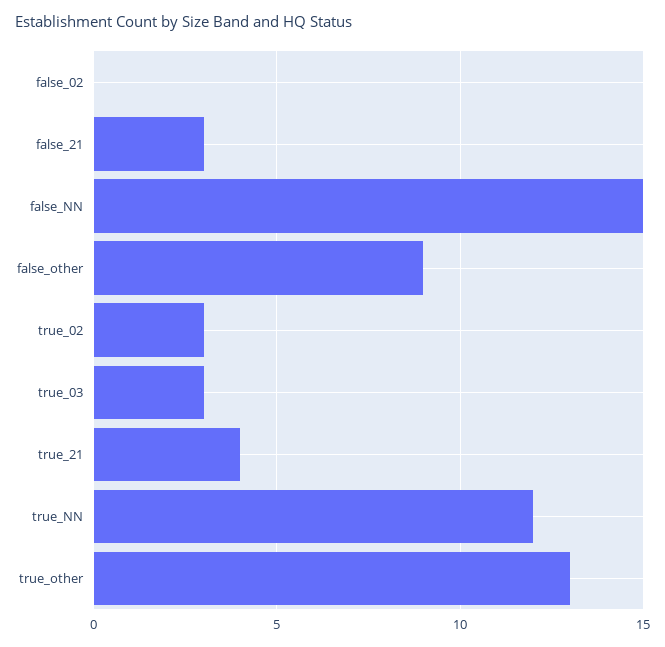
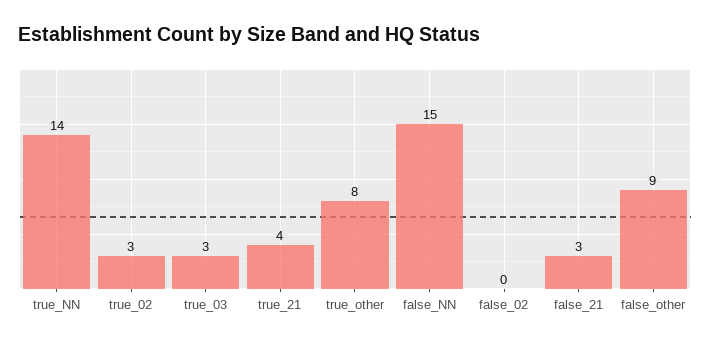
  {
    "false_02": 0,
    "false_21": 3,
    "false_NN": 15,
    "false_other": 9,
    "true_02": 3,
    "true_03": 3,
    "true_21": 4,
-   "true_NN": 12,
+   "true_NN": 14,
-   "true_other": 13
+   "true_other": 8
  }

